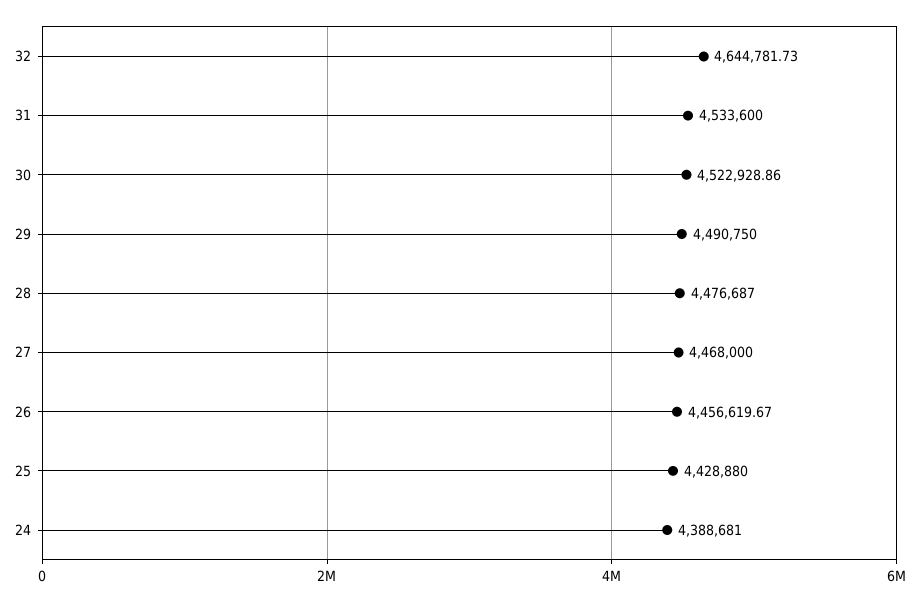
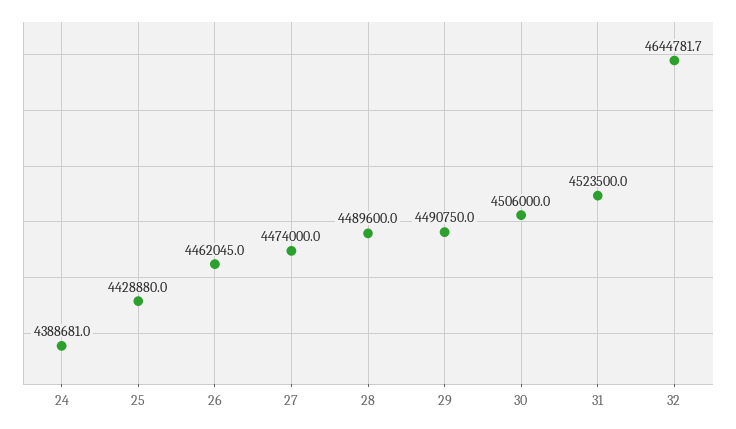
  {
    "32": 4644781.73,
-   "31": 4533600,
+   "31": 4523500,
-   "30": 4522928.86,
+   "30": 4506000,
    "29": 4490750,
-   "28": 4476687,
+   "28": 4489600,
-   "27": 4468000,
+   "27": 4474000,
-   "26": 4456619.67,
+   "26": 4462045,
    "25": 4428880,
    "24": 4388681
  }

